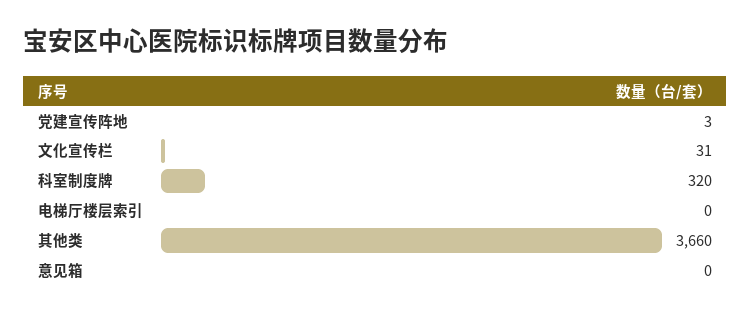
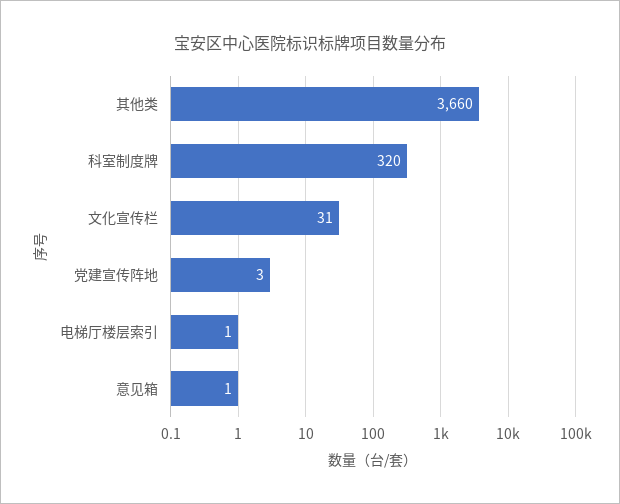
  {
    "党建宣传阵地": 3,
    "文化宣传栏": 31,
    "科室制度牌": 320,
-   "电梯厅楼层索引": 0,
+   "电梯厅楼层索引": 1,
    "其他类": 3660,
-   "意见箱": 0
+   "意见箱": 1
  }

